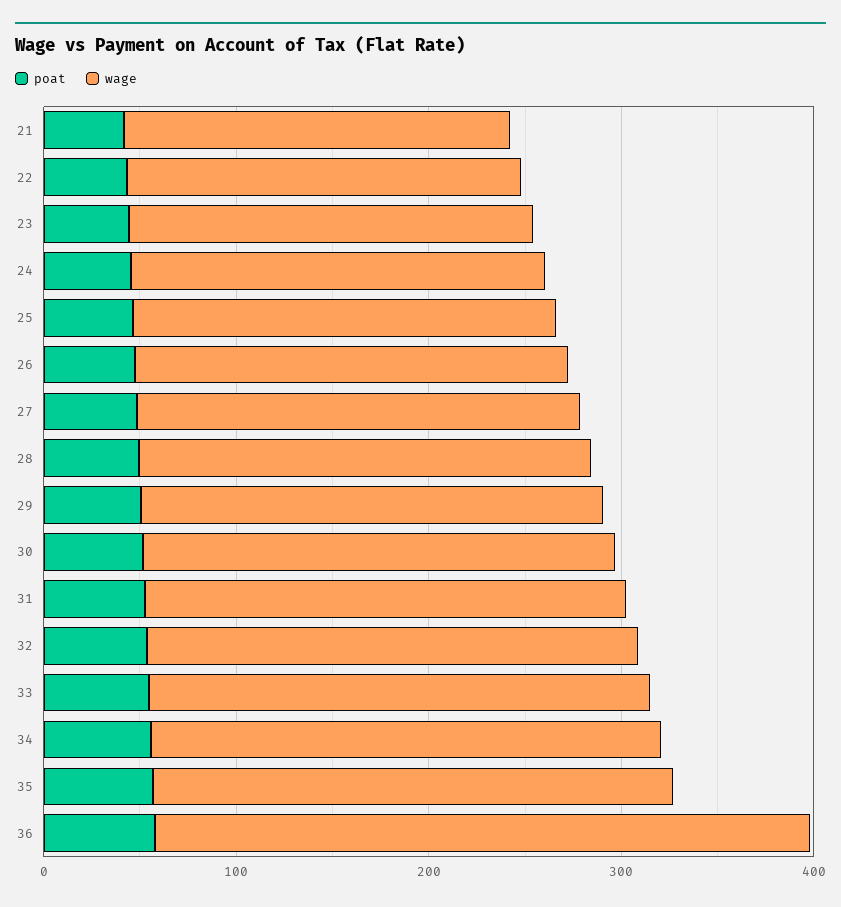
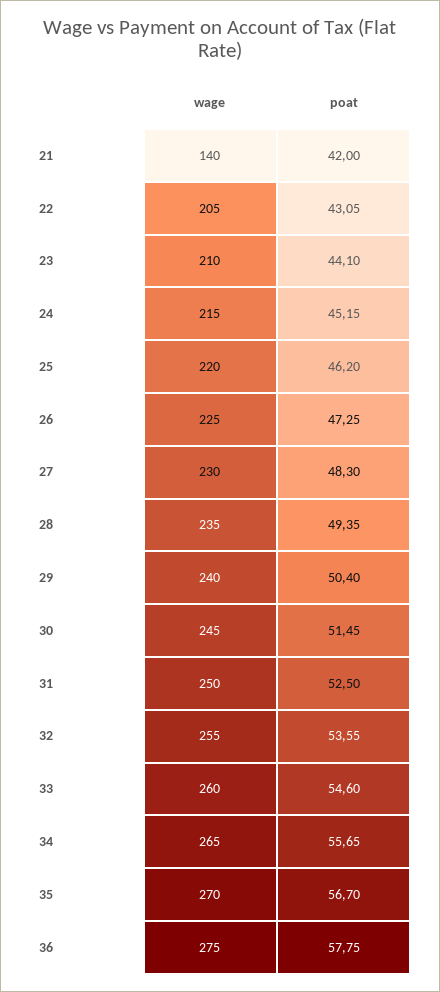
  {
    "poat": {
      "21": 42,
      "22": 43.05,
      "23": 44.1,
      "24": 45.15,
      "25": 46.2,
      "26": 47.25,
      "27": 48.3,
      "28": 49.35,
      "29": 50.4,
      "30": 51.45,
      "31": 52.5,
      "32": 53.55,
      "33": 54.6,
      "34": 55.65,
      "35": 56.7,
      "36": 57.75
    },
    "wage": {
-     "21": 200,
+     "21": 140,
      "22": 205,
      "23": 210,
      "24": 215,
      "25": 220,
      "26": 225,
      "27": 230,
      "28": 235,
      "29": 240,
      "30": 245,
      "31": 250,
      "32": 255,
      "33": 260,
      "34": 265,
      "35": 270,
-     "36": 340
+     "36": 275
    }
  }

